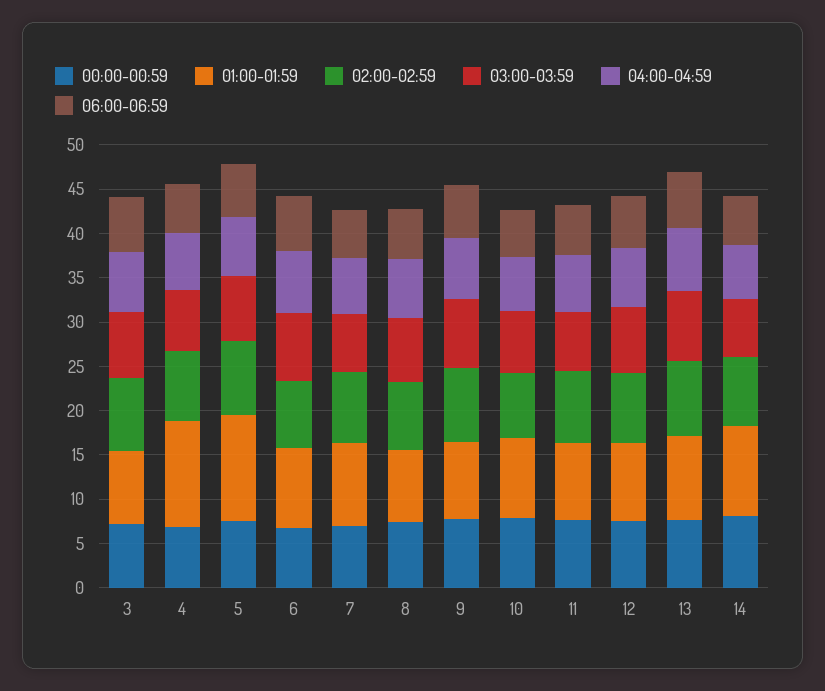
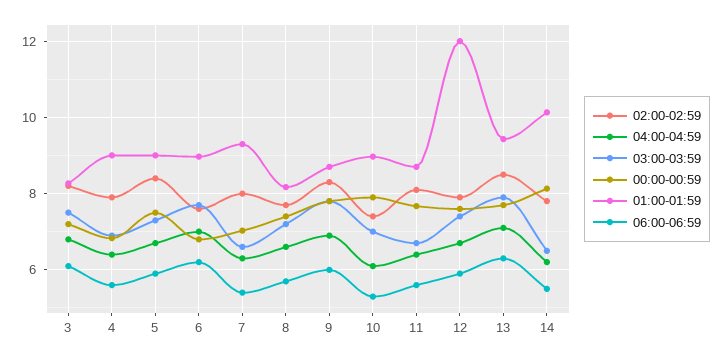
  {
    "00:00-00:59": {
      "3": 7.2,
      "4": 6.8,
      "5": 7.6,
      "6": 6.8,
      "7": 7,
      "8": 7.4,
      "9": 7.8,
      "10": 8,
      "11": 7.6,
      "12": 7.6,
      "13": 7.8,
      "14": 8.2
    },
    "01:00-01:59": {
      "3": 8.2,
-     "4": 12,
+     "4": 9,
-     "5": 12,
+     "5": 9,
      "6": 9,
      "7": 9.4,
      "8": 8.2,
      "9": 8.8,
      "10": 9,
      "11": 8.8,
-     "12": 9,
+     "12": 12,
      "13": 9.4,
      "14": 10.2
    },
    "02:00-02:59": {
      "3": 8.2,
      "4": 8,
      "5": 8.4,
      "6": 7.6,
      "7": 8,
      "8": 7.8,
      "9": 8.4,
      "10": 7.4,
      "11": 8.2,
      "12": 8,
      "13": 8.6,
      "14": 7.8
    },
    "03:00-03:59": {
      "3": 7.6,
      "4": 7,
      "5": 7.4,
      "6": 7.8,
      "7": 6.6,
      "8": 7.2,
      "9": 7.8,
      "10": 7,
      "11": 6.8,
      "12": 7.4,
      "13": 8,
      "14": 6.6
    },
    "04:00-04:59": {
      "3": 6.8,
      "4": 6.4,
      "5": 6.8,
      "6": 7,
      "7": 6.4,
      "8": 6.6,
      "9": 7,
      "10": 6.2,
      "11": 6.4,
      "12": 6.8,
      "13": 7.2,
      "14": 6.2
    },
    "06:00-06:59": {
      "3": 6.2,
      "4": 5.6,
      "5": 6,
      "6": 6.2,
      "7": 5.4,
      "8": 5.8,
      "9": 6,
      "10": 5.4,
      "11": 5.6,
      "12": 6,
      "13": 6.4,
      "14": 5.6
    }
  }

